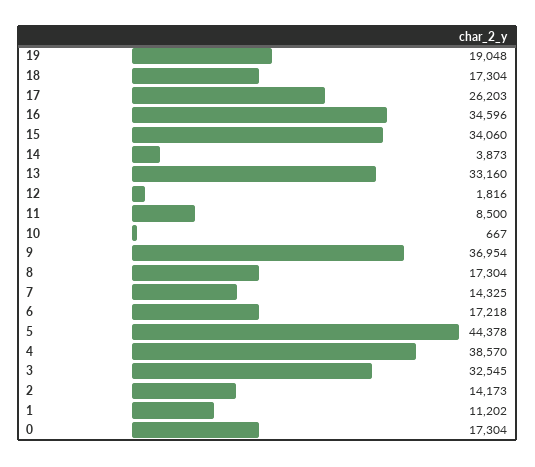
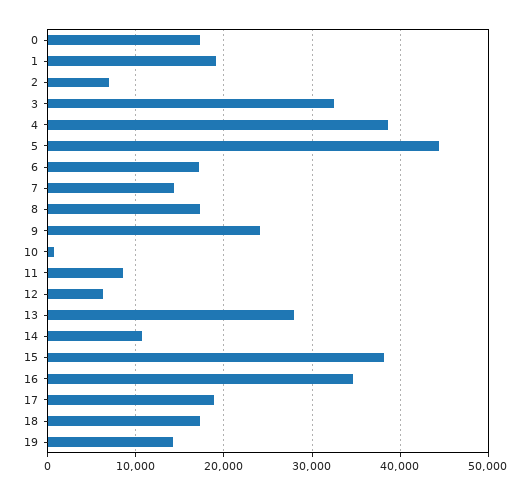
  {
-   "19": 19048,
+   "19": 14000,
    "18": 17304,
-   "17": 26203,
+   "17": 19000,
    "16": 34596,
-   "15": 34060,
+   "15": 38000,
-   "14": 3873,
+   "14": 11000,
-   "13": 33160,
+   "13": 28000,
-   "12": 1816,
+   "12": 6000,
    "11": 8500,
    "10": 667,
-   "9": 36954,
+   "9": 24000,
    "8": 17304,
    "7": 14325,
    "6": 17218,
    "5": 44378,
    "4": 38570,
    "3": 32545,
-   "2": 14173,
+   "2": 7000,
-   "1": 11202,
+   "1": 19000,
    "0": 17304
  }

